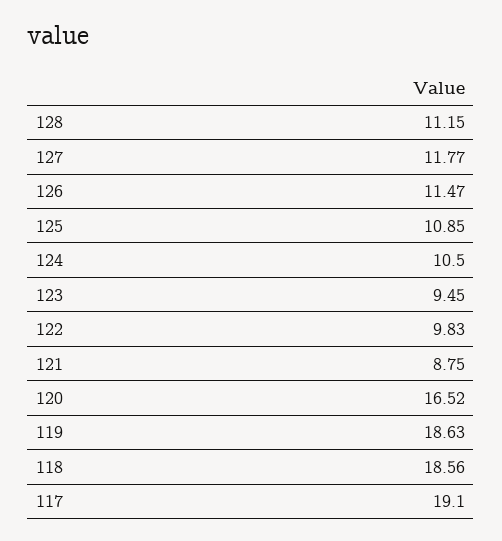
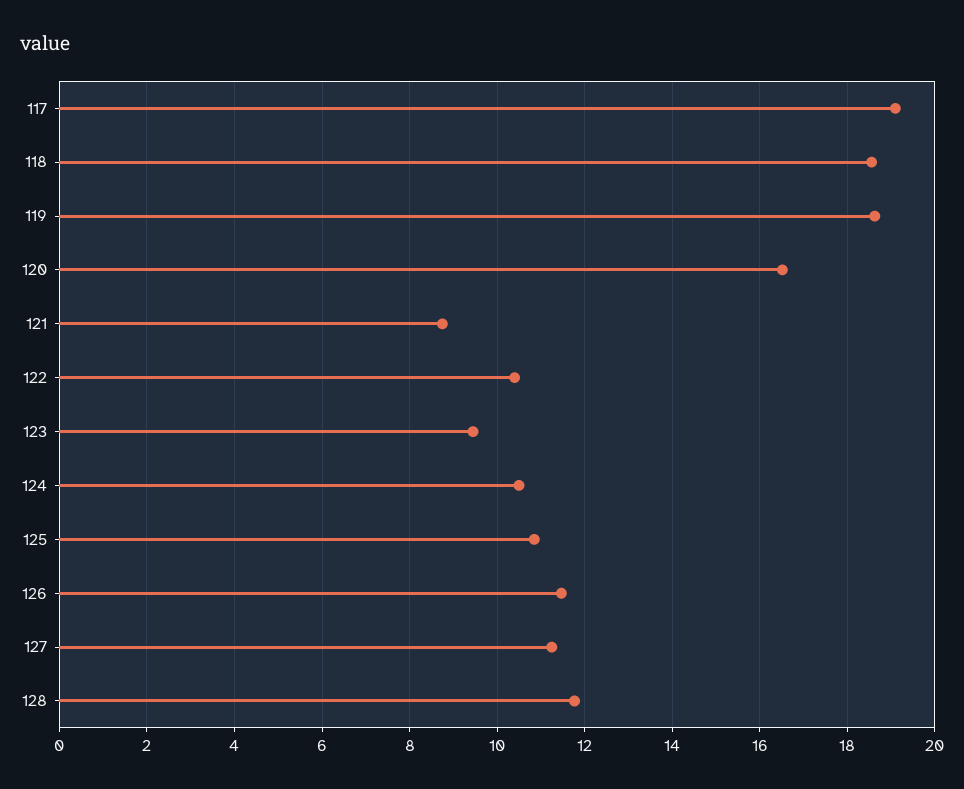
  {
-   "128": 11.15,
+   "128": 11.8,
-   "127": 11.77,
+   "127": 11.2,
    "126": 11.47,
    "125": 10.85,
    "124": 10.5,
    "123": 9.45,
-   "122": 9.83,
+   "122": 10.4,
    "121": 8.75,
    "120": 16.52,
    "119": 18.63,
    "118": 18.56,
    "117": 19.1
  }

